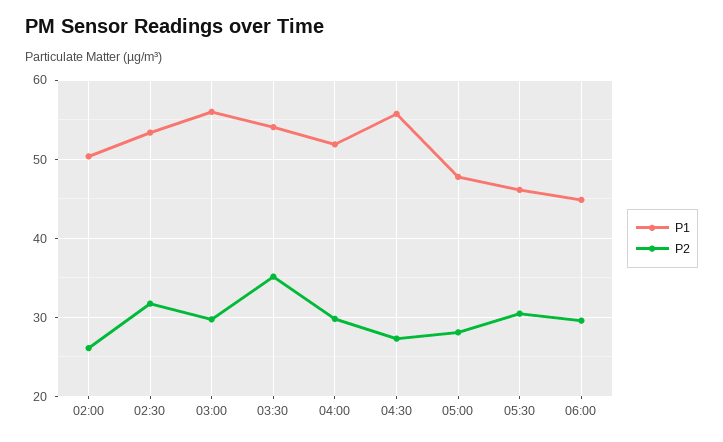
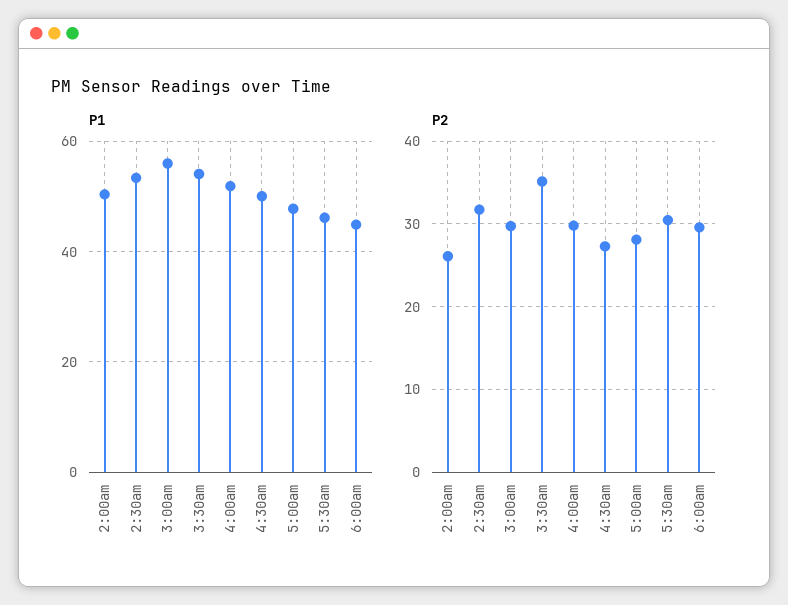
  {
    "P1": {
      "02:00": 50,
      "02:30": 53,
      "03:00": 56,
      "03:30": 54,
      "04:00": 52,
-     "04:30": 56,
+     "04:30": 50,
      "05:00": 48,
      "05:30": 46,
      "06:00": 45
    },
    "P2": {
      "02:00": 26,
      "02:30": 32,
      "03:00": 30,
      "03:30": 35,
      "04:00": 30,
      "04:30": 27,
      "05:00": 28,
      "05:30": 30,
      "06:00": 30
    }
  }

